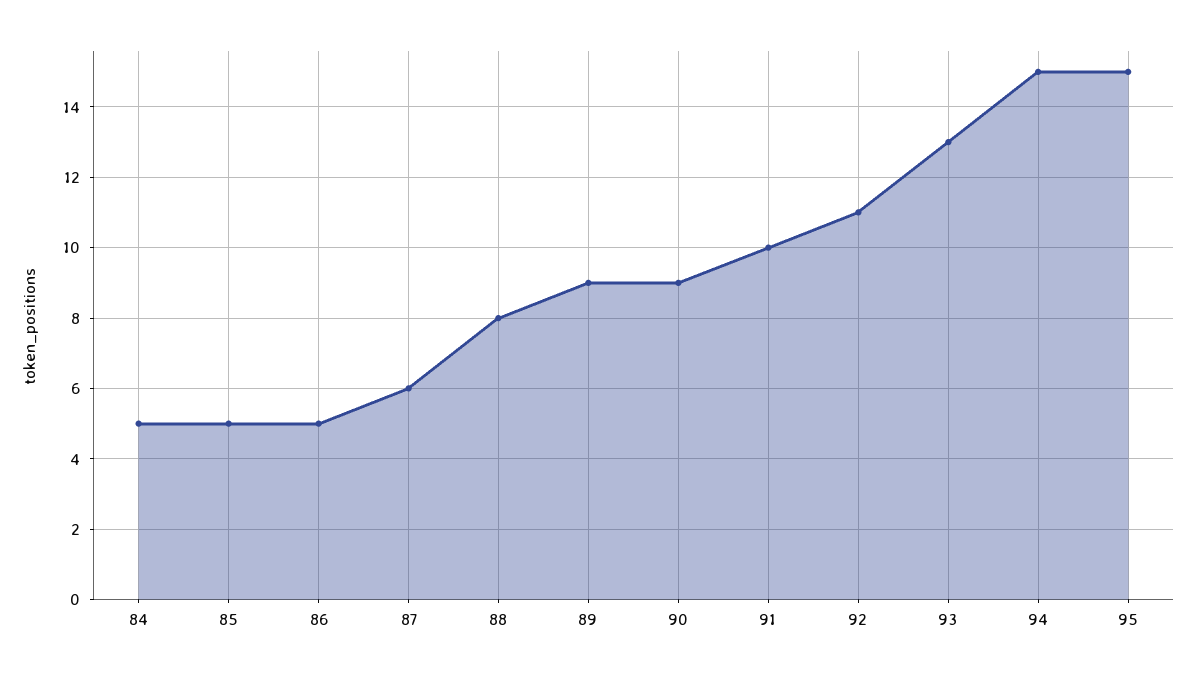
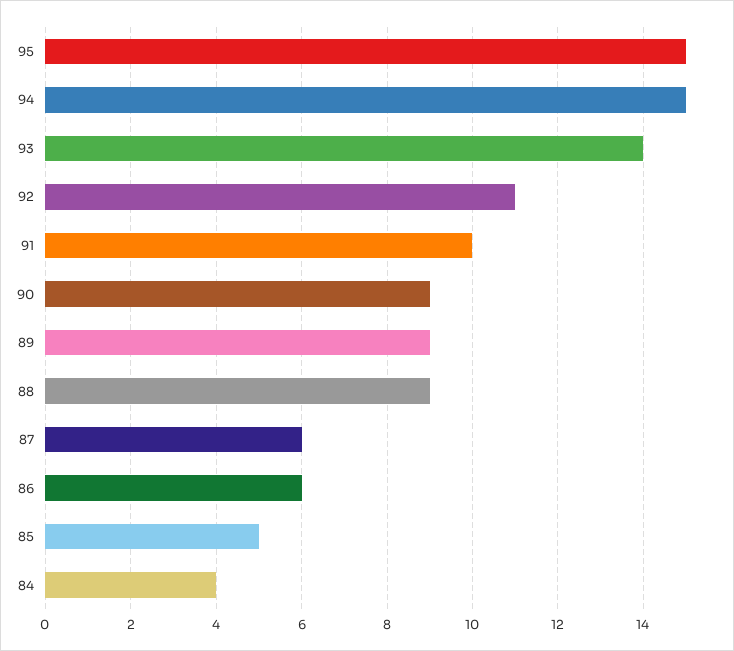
  {
-   "84": 5,
+   "84": 4,
    "85": 5,
-   "86": 5,
+   "86": 6,
    "87": 6,
-   "88": 8,
+   "88": 9,
    "89": 9,
    "90": 9,
    "91": 10,
    "92": 11,
-   "93": 13,
+   "93": 14,
    "94": 15,
    "95": 15
  }

